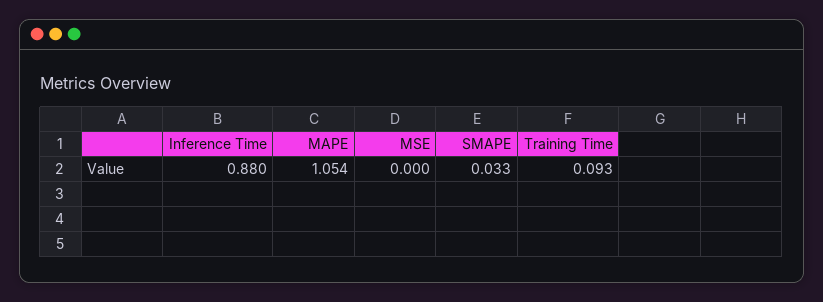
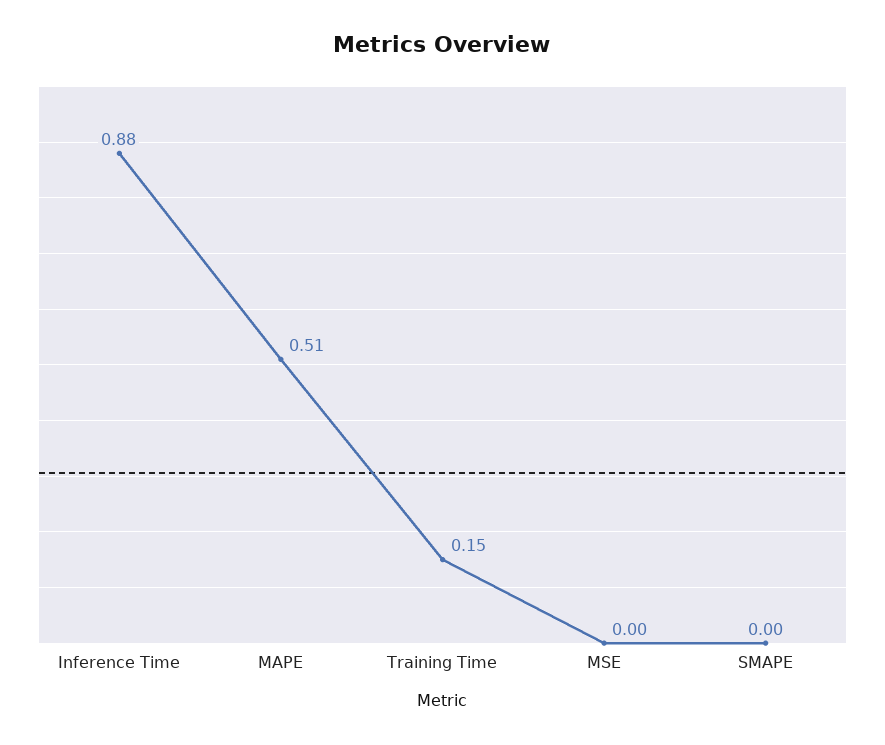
  {
    "Inference Time": 0.88,
-   "MAPE": 1.054,
+   "MAPE": 0.51,
    "MSE": 0,
-   "SMAPE": 0.033,
+   "SMAPE": 0,
-   "Training Time": 0.093
+   "Training Time": 0.15
  }

